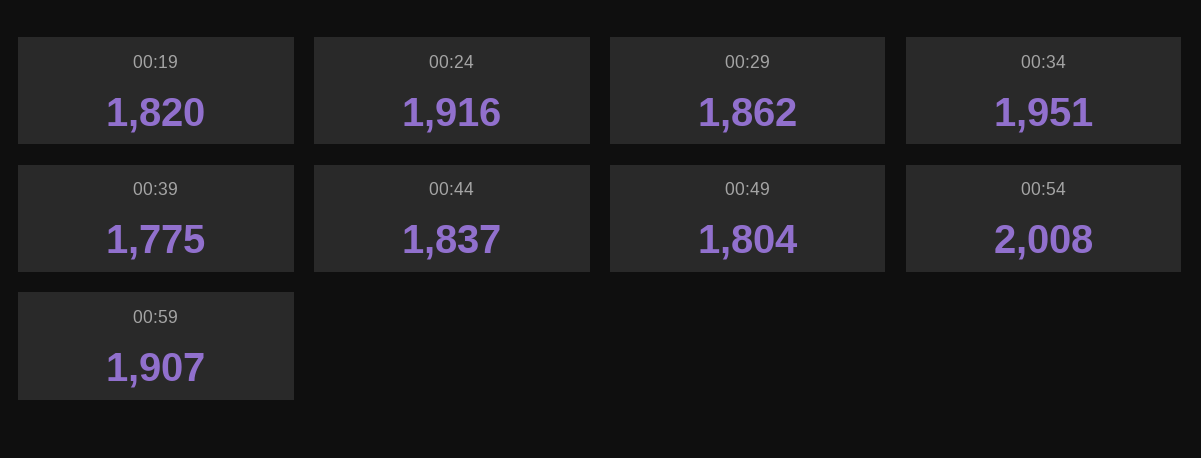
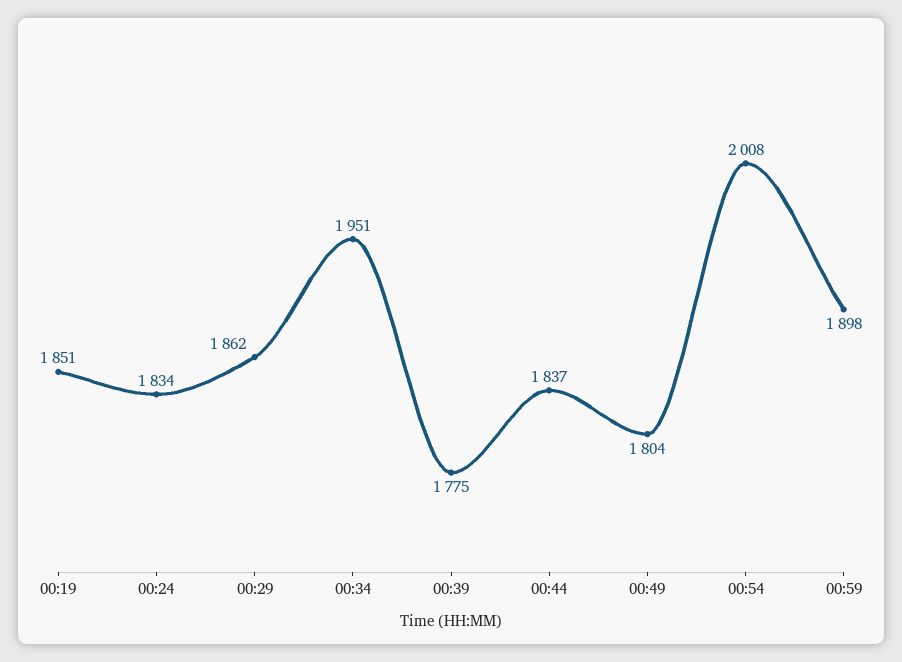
  {
-   "00:19": 1820,
+   "00:19": 1851,
-   "00:24": 1916,
+   "00:24": 1834,
    "00:29": 1862,
    "00:34": 1951,
    "00:39": 1775,
    "00:44": 1837,
    "00:49": 1804,
    "00:54": 2008,
-   "00:59": 1907
+   "00:59": 1898
  }

